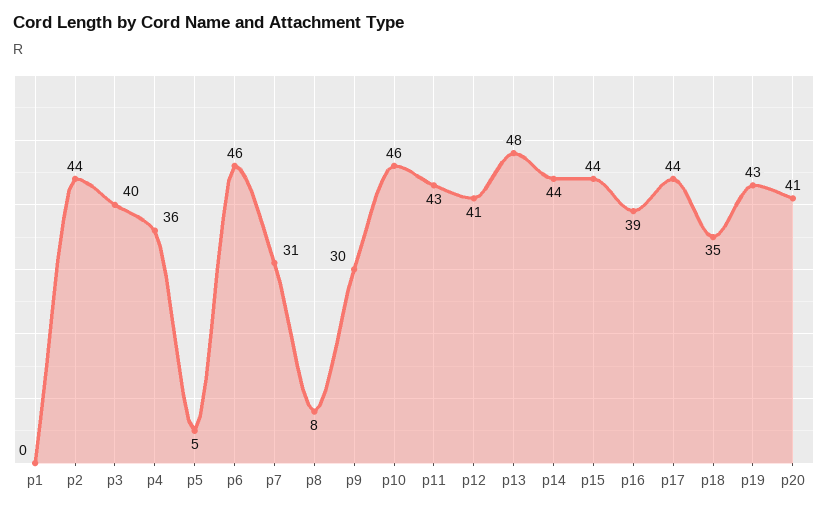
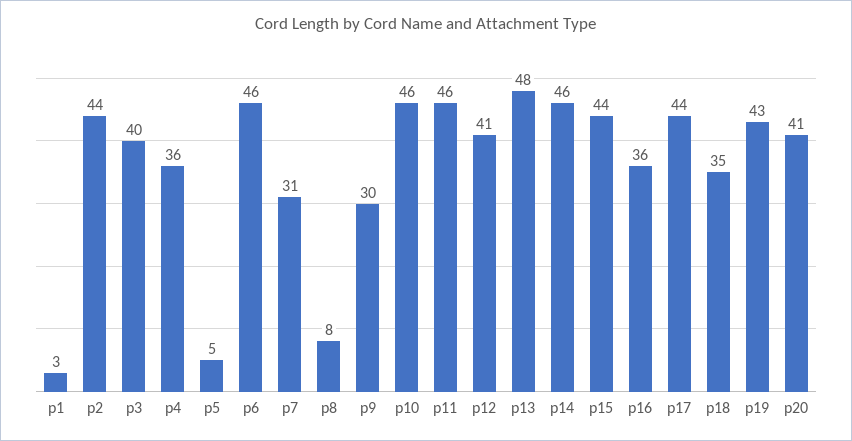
  {
-   "p1": 0,
+   "p1": 3,
    "p2": 44,
    "p3": 40,
    "p4": 36,
    "p5": 5,
    "p6": 46,
    "p7": 31,
    "p8": 8,
    "p9": 30,
    "p10": 46,
-   "p11": 43,
+   "p11": 46,
    "p12": 41,
    "p13": 48,
-   "p14": 44,
+   "p14": 46,
    "p15": 44,
-   "p16": 39,
+   "p16": 36,
    "p17": 44,
    "p18": 35,
    "p19": 43,
    "p20": 41
  }

